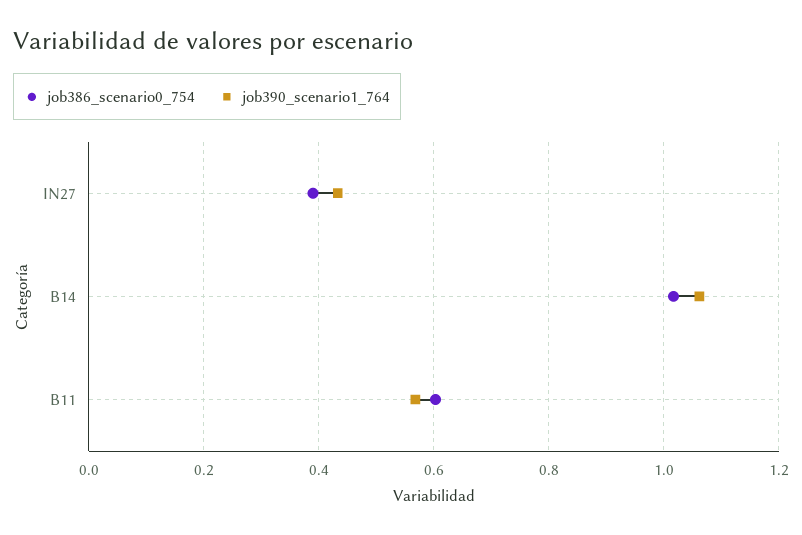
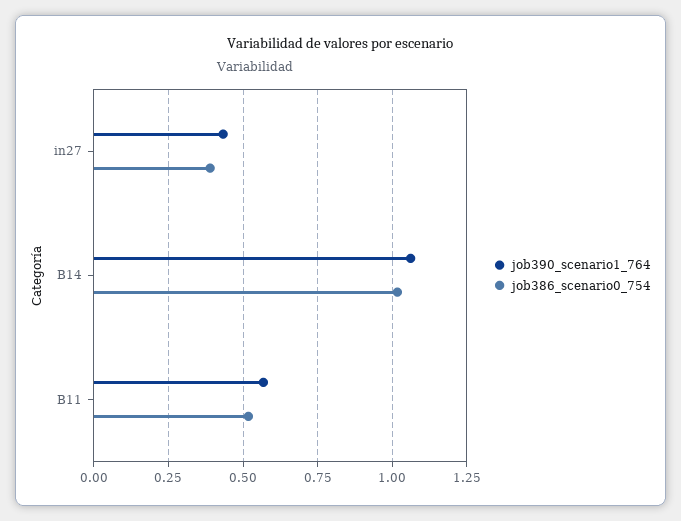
  {
    "job386_scenario0_754": {
      "IN27": 0.4,
      "B14": 1.02,
-     "B11": 0.6
+     "B11": 0.525
    },
    "job390_scenario1_764": {
      "IN27": 0.44,
      "B14": 1.06,
      "B11": 0.56
    }
  }

